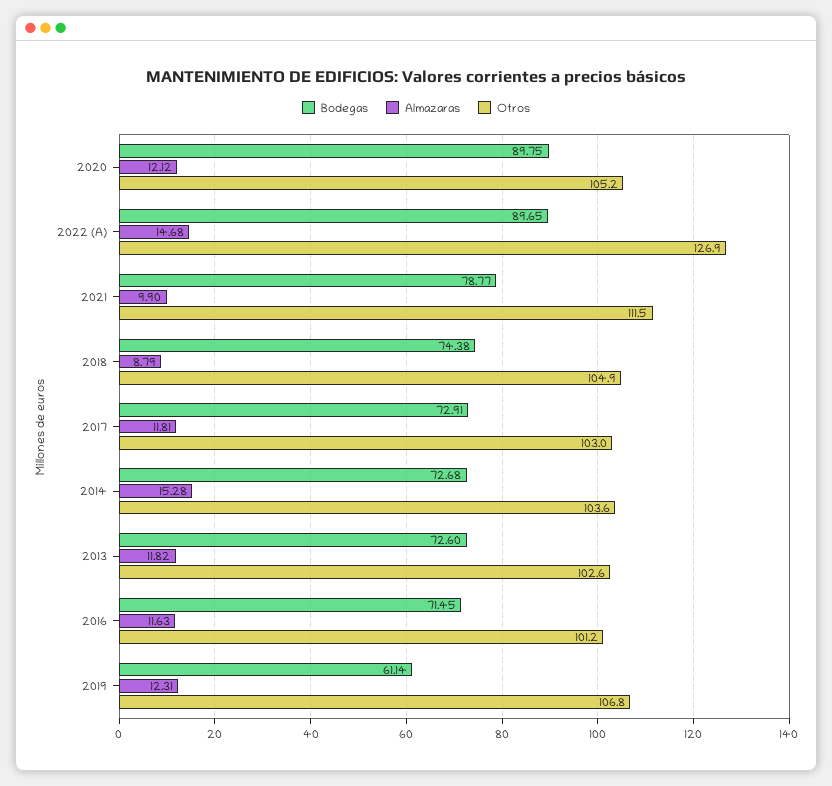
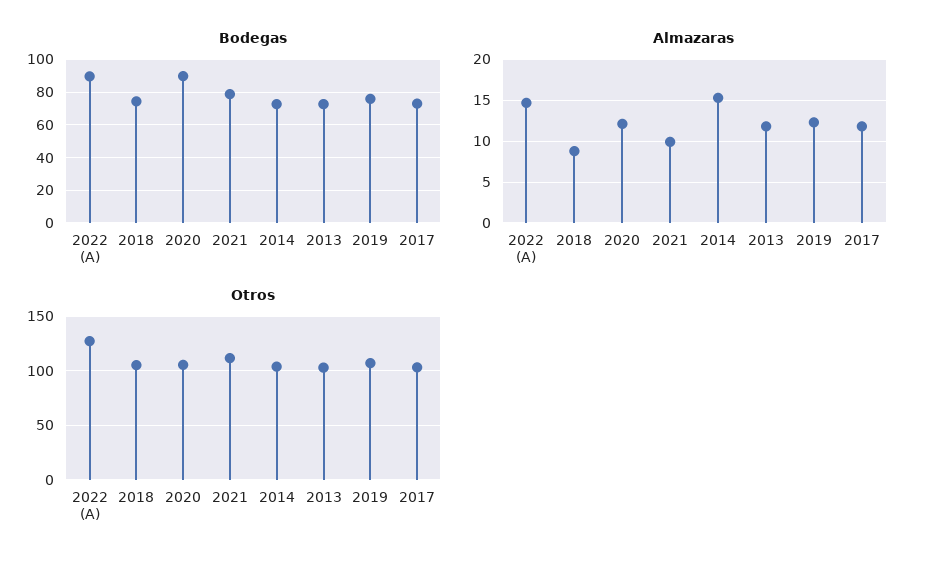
  {
    "Bodegas": {
      "2020": 89.75,
      "2022 (A)": 89.65,
      "2021": 78.77,
      "2018": 74.38,
      "2017": 72.91,
      "2014": 72.68,
      "2013": 72.6,
-     "2016": 71.45,
-     "2019": 61.14
+     "2019": 75
    },
    "Almazaras": {
      "2020": 12.12,
      "2022 (A)": 14.68,
      "2021": 9.9,
      "2018": 8.79,
      "2017": 11.81,
      "2014": 15.28,
      "2013": 11.82,
-     "2016": 11.63,
      "2019": 12.31
    },
    "Otros": {
      "2020": 105.2,
      "2022 (A)": 126.9,
      "2021": 111.5,
      "2018": 104.9,
      "2017": 103,
      "2014": 103.6,
      "2013": 102.6,
-     "2016": 101.2,
      "2019": 106.8
    }
  }

